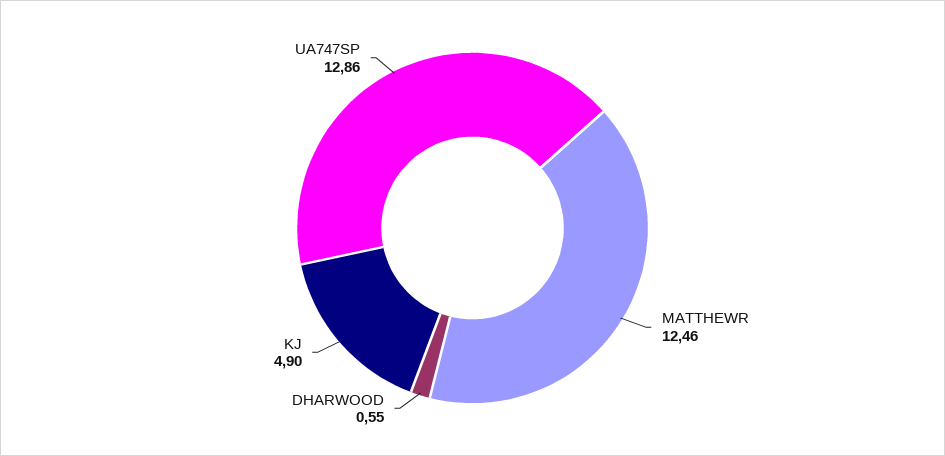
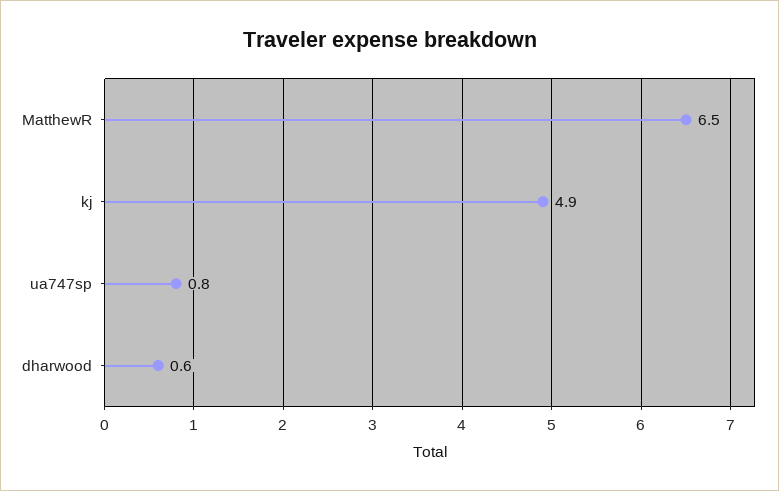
  {
-   "MATTHEWR": 12.46,
+   "MATTHEWR": 6.5,
    "DHARWOOD": 0.55,
    "KJ": 4.9,
-   "UA747SP": 12.86
+   "UA747SP": 0.8
  }

